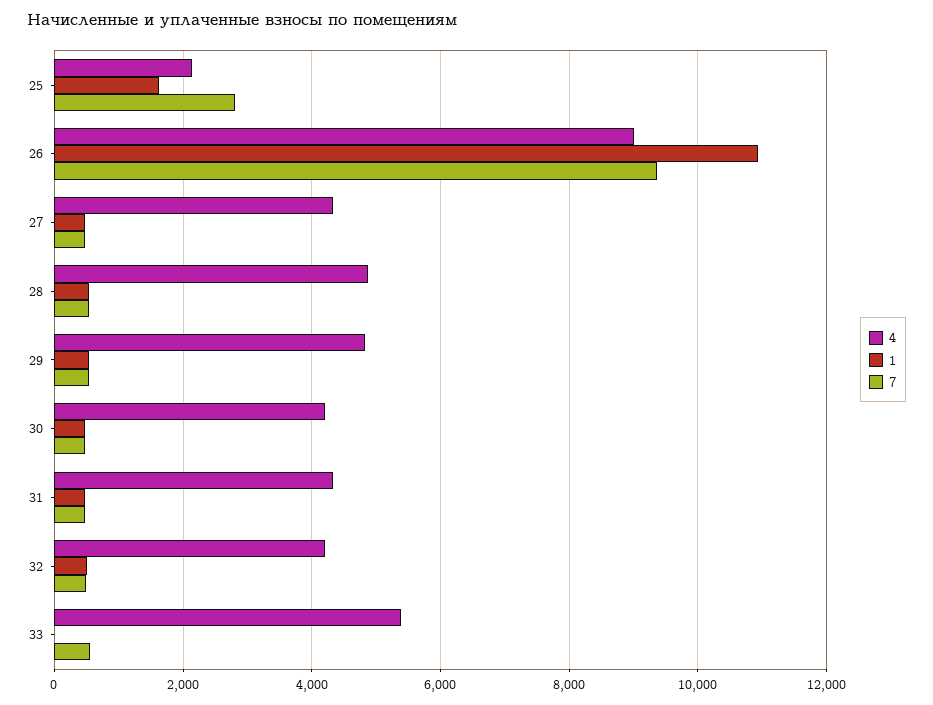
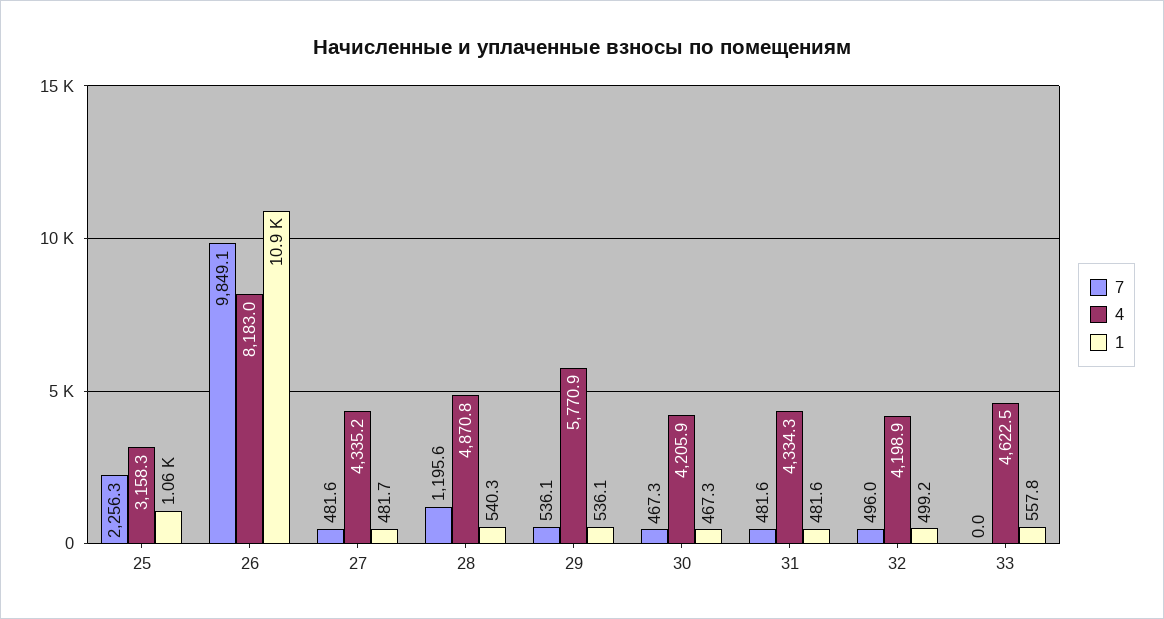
  {
    "4": {
-     "25": 2200,
+     "25": 3158.3,
-     "26": 9000,
+     "26": 8183,
      "27": 4335.2,
      "28": 4870.8,
-     "29": 4800,
+     "29": 5770.9,
      "30": 4205.9,
      "31": 4334.3,
      "32": 4198.9,
-     "33": 5400
+     "33": 4622.5
    },
    "1": {
-     "25": 1600,
+     "25": 1060,
      "26": 10900,
      "27": 481.7,
      "28": 540.3,
      "29": 536.1,
      "30": 467.3,
      "31": 481.6,
      "32": 499.2,
-     "33": 0
+     "33": 557.8
    },
    "7": {
-     "25": 2800,
+     "25": 2256.3,
-     "26": 9400,
+     "26": 9849.1,
      "27": 481.6,
-     "28": 600,
+     "28": 1195.6,
      "29": 536.1,
      "30": 467.3,
      "31": 481.6,
      "32": 496,
-     "33": 600
+     "33": 0
    }
  }

